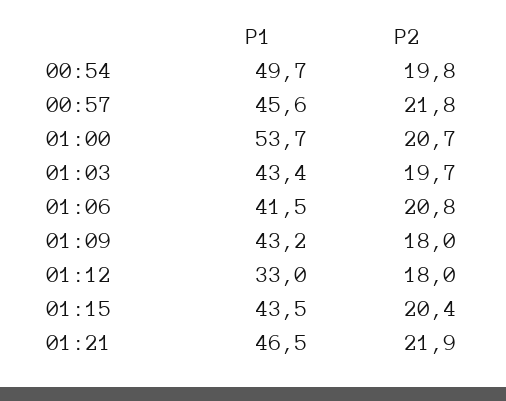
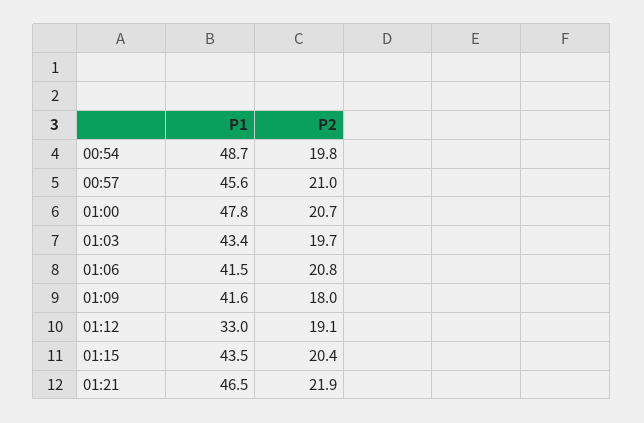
  {
    "P1": {
-     "00:54": 49.7,
+     "00:54": 48.7,
      "00:57": 45.6,
-     "01:00": 53.7,
+     "01:00": 47.8,
      "01:03": 43.4,
      "01:06": 41.5,
-     "01:09": 43.2,
+     "01:09": 41.6,
      "01:12": 33,
      "01:15": 43.5,
      "01:21": 46.5
    },
    "P2": {
      "00:54": 19.8,
-     "00:57": 21.8,
+     "00:57": 21,
      "01:00": 20.7,
      "01:03": 19.7,
      "01:06": 20.8,
      "01:09": 18,
-     "01:12": 18,
+     "01:12": 19.1,
      "01:15": 20.4,
      "01:21": 21.9
    }
  }

